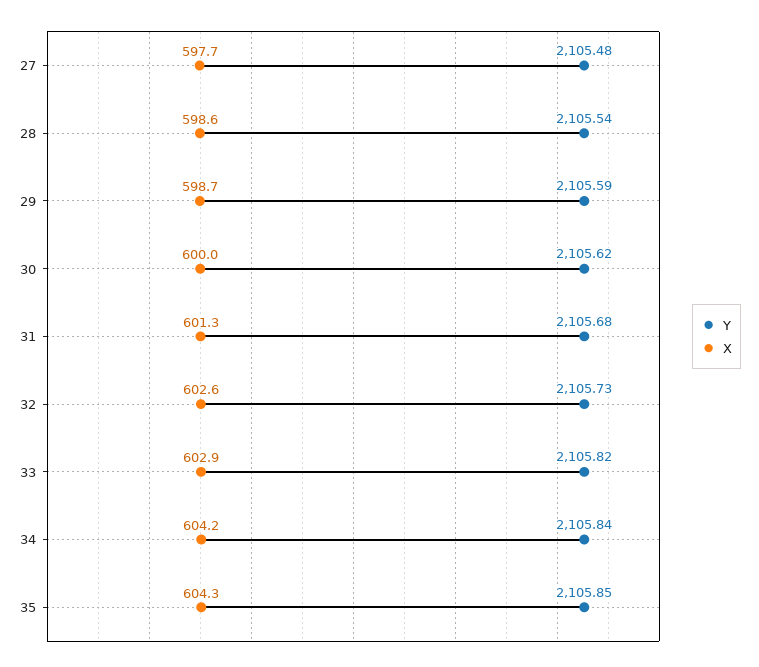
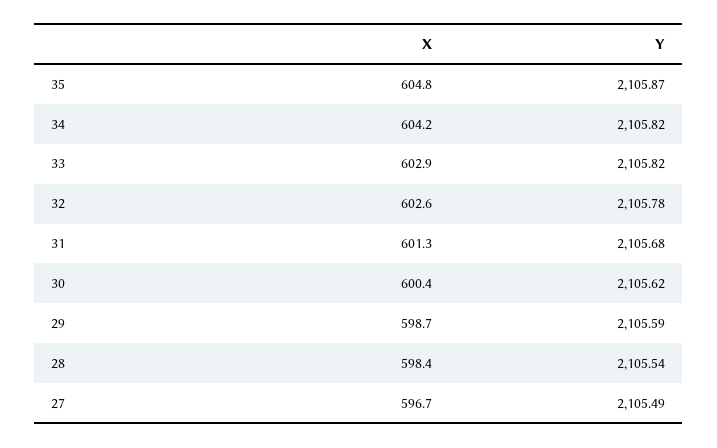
  {
    "Y": {
-     "27": 2105.48,
+     "27": 2105.49,
      "28": 2105.54,
      "29": 2105.59,
      "30": 2105.62,
      "31": 2105.68,
-     "32": 2105.73,
+     "32": 2105.78,
      "33": 2105.82,
-     "34": 2105.84,
+     "34": 2105.82,
-     "35": 2105.85
+     "35": 2105.87
    },
    "X": {
-     "27": 597.7,
+     "27": 596.7,
-     "28": 598.6,
+     "28": 598.4,
      "29": 598.7,
-     "30": 600,
+     "30": 600.4,
      "31": 601.3,
      "32": 602.6,
      "33": 602.9,
      "34": 604.2,
-     "35": 604.3
+     "35": 604.8
    }
  }

